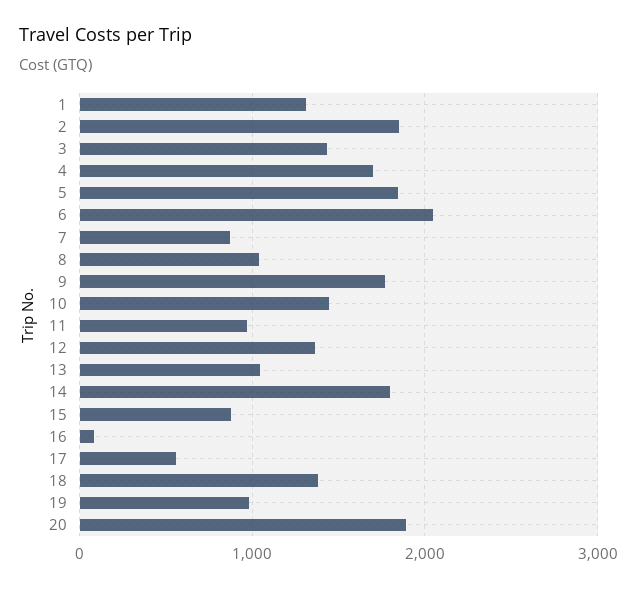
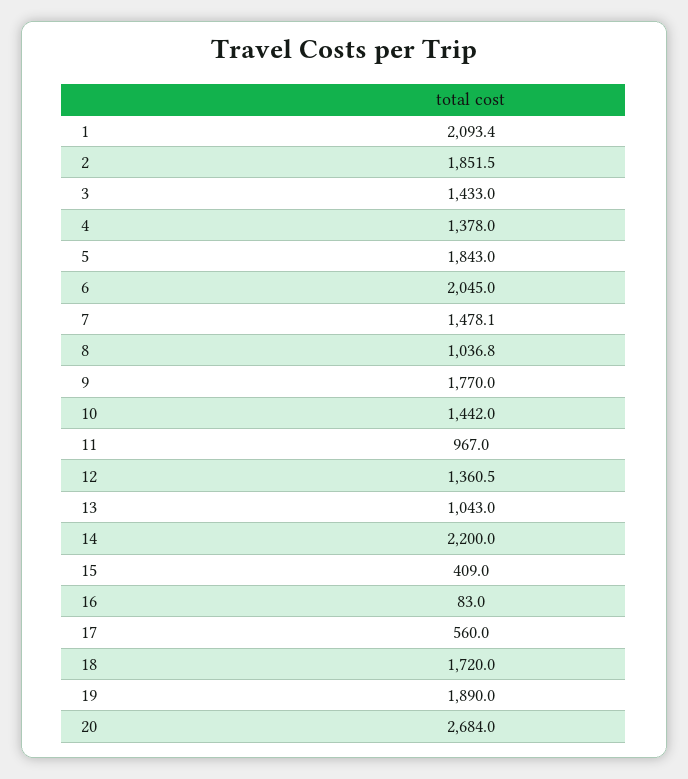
  {
-   "1": 1300,
+   "1": 2093.4,
    "2": 1851.5,
    "3": 1433,
-   "4": 1700,
+   "4": 1378,
    "5": 1843,
    "6": 2045,
-   "7": 900,
+   "7": 1478.1,
    "8": 1036.8,
    "9": 1770,
    "10": 1442,
    "11": 967,
    "12": 1360.5,
    "13": 1043,
-   "14": 1800,
+   "14": 2200,
-   "15": 900,
+   "15": 409,
    "16": 83,
    "17": 560,
-   "18": 1400,
+   "18": 1720,
-   "19": 1000,
+   "19": 1890,
-   "20": 1900
+   "20": 2684
  }

